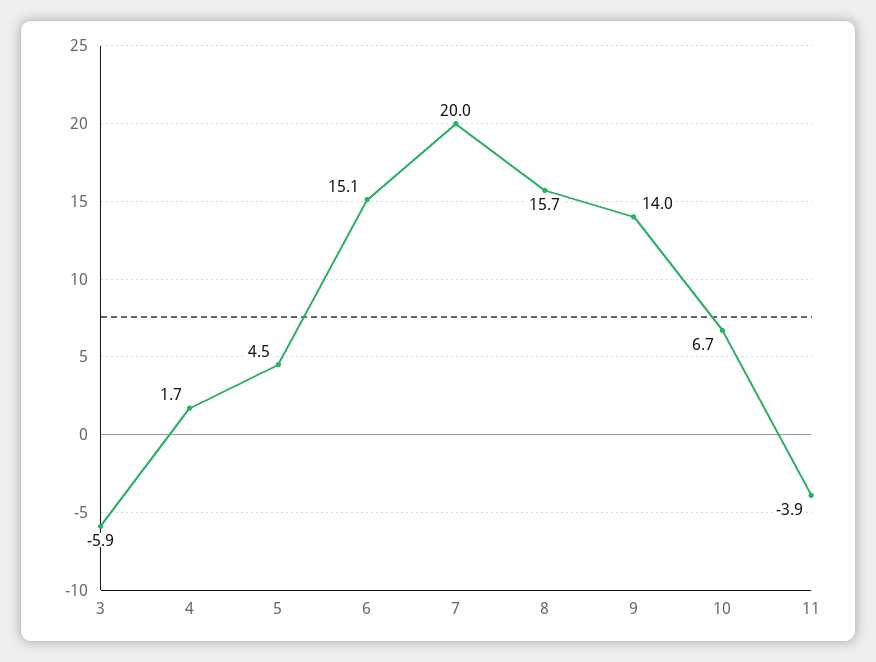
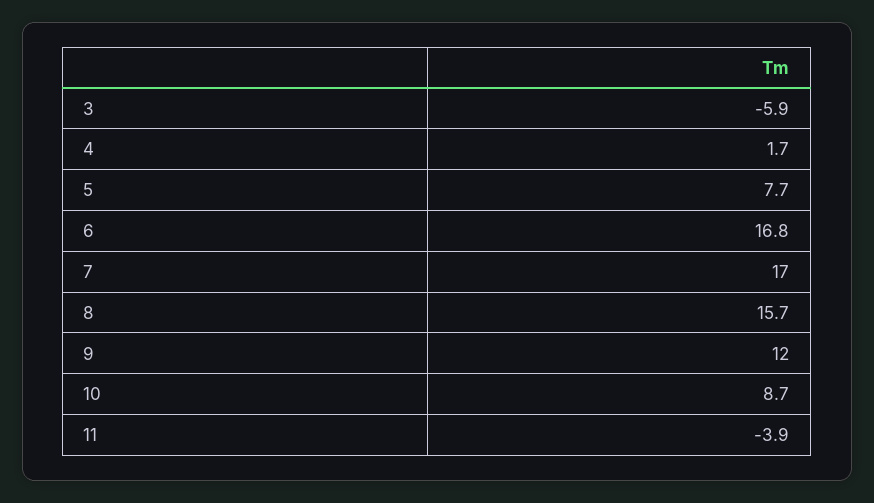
  {
    "3": -5.9,
    "4": 1.7,
-   "5": 4.5,
+   "5": 7.7,
-   "6": 15.1,
+   "6": 16.8,
-   "7": 20,
+   "7": 17,
    "8": 15.7,
-   "9": 14,
+   "9": 12,
-   "10": 6.7,
+   "10": 8.7,
    "11": -3.9
  }

